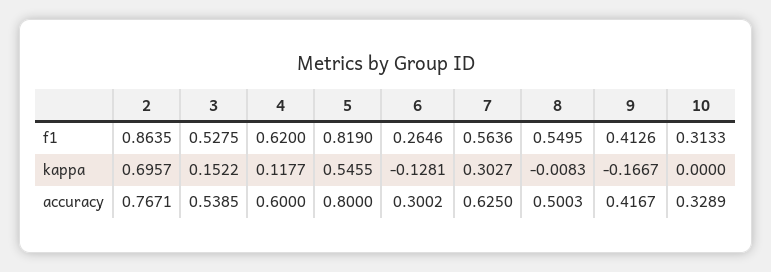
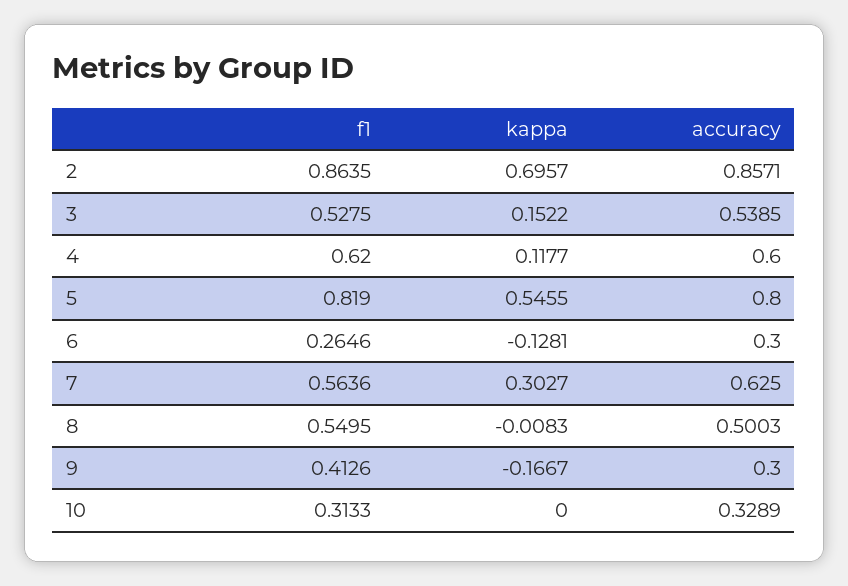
  {
    "2": {
      "f1": 0.8635,
      "kappa": 0.6957,
-     "accuracy": 0.7671
+     "accuracy": 0.8571
    },
    "3": {
      "f1": 0.5275,
      "kappa": 0.1522,
      "accuracy": 0.5385
    },
    "4": {
      "f1": 0.62,
      "kappa": 0.1177,
      "accuracy": 0.6
    },
    "5": {
      "f1": 0.819,
      "kappa": 0.5455,
      "accuracy": 0.8
    },
    "6": {
      "f1": 0.2646,
      "kappa": -0.1281,
-     "accuracy": 0.3002
+     "accuracy": 0.3
    },
    "7": {
      "f1": 0.5636,
      "kappa": 0.3027,
      "accuracy": 0.625
    },
    "8": {
      "f1": 0.5495,
      "kappa": -0.0083,
      "accuracy": 0.5003
    },
    "9": {
      "f1": 0.4126,
      "kappa": -0.1667,
-     "accuracy": 0.4167
+     "accuracy": 0.3
    },
    "10": {
      "f1": 0.3133,
      "kappa": 0,
      "accuracy": 0.3289
    }
  }

